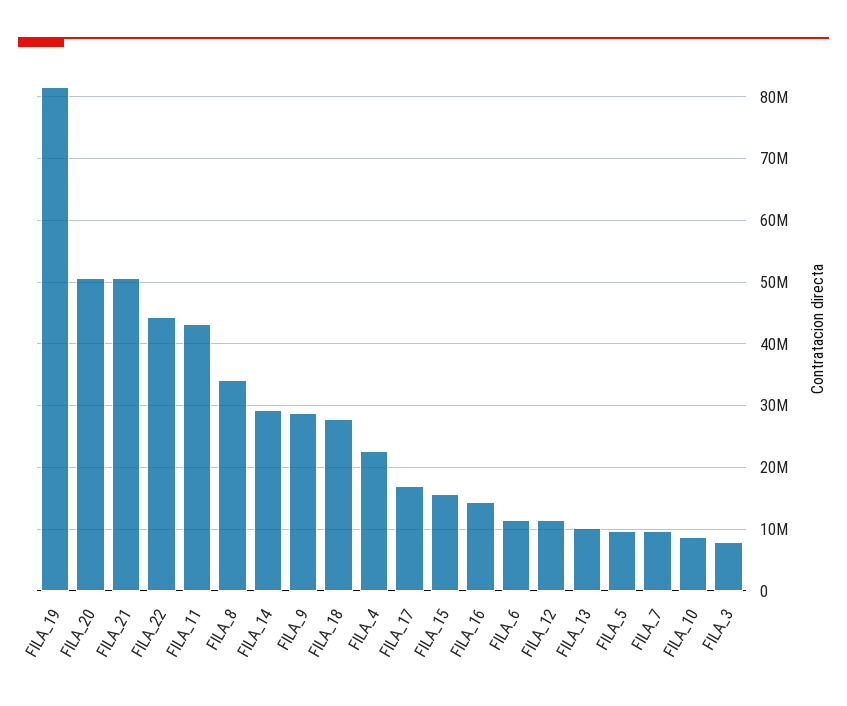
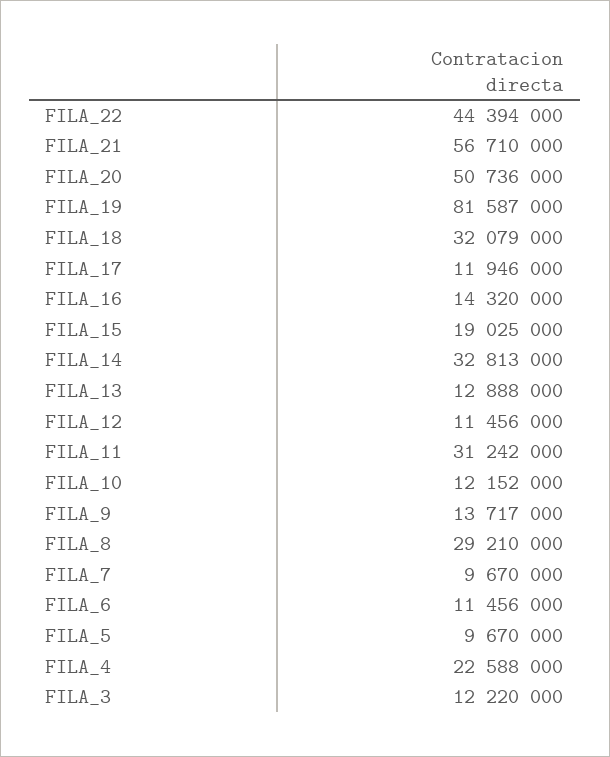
  {
    "FILA_19": 81587000,
    "FILA_20": 50736000,
-   "FILA_21": 51000000,
+   "FILA_21": 56710000,
    "FILA_22": 44394000,
-   "FILA_11": 43000000,
+   "FILA_11": 31242000,
-   "FILA_8": 34000000,
+   "FILA_8": 29210000,
-   "FILA_14": 29000000,
+   "FILA_14": 32813000,
-   "FILA_9": 29000000,
+   "FILA_9": 13717000,
-   "FILA_18": 28000000,
+   "FILA_18": 32079000,
    "FILA_4": 22588000,
-   "FILA_17": 17000000,
+   "FILA_17": 11946000,
-   "FILA_15": 16000000,
+   "FILA_15": 19025000,
    "FILA_16": 14320000,
    "FILA_6": 11456000,
    "FILA_12": 11456000,
-   "FILA_13": 10000000,
+   "FILA_13": 12888000,
    "FILA_5": 9670000,
    "FILA_7": 9670000,
-   "FILA_10": 9000000,
+   "FILA_10": 12152000,
-   "FILA_3": 8000000
+   "FILA_3": 12220000
  }

